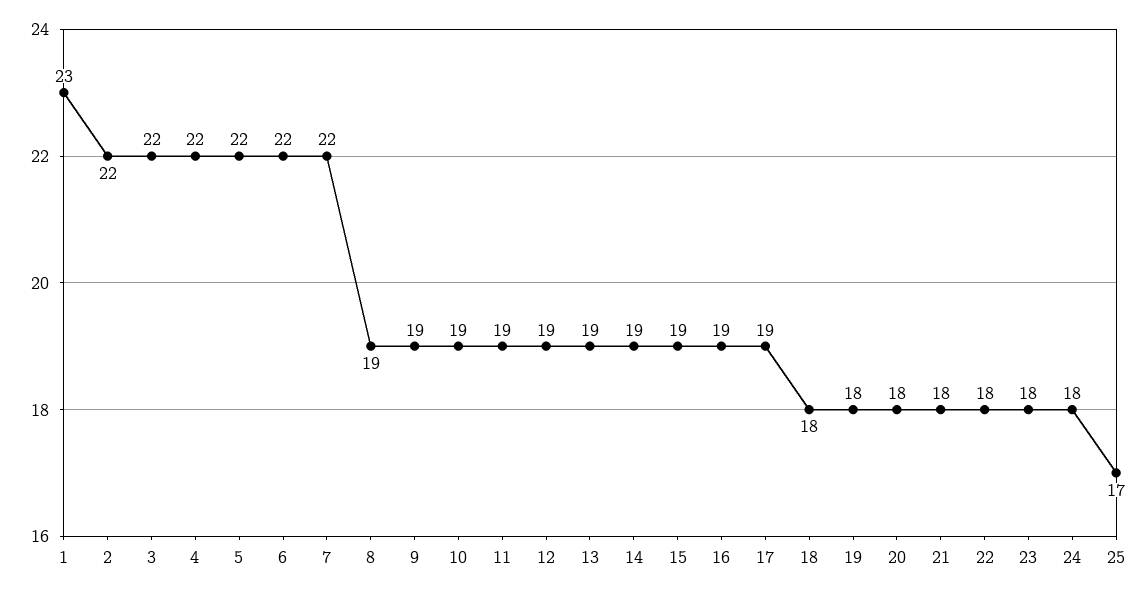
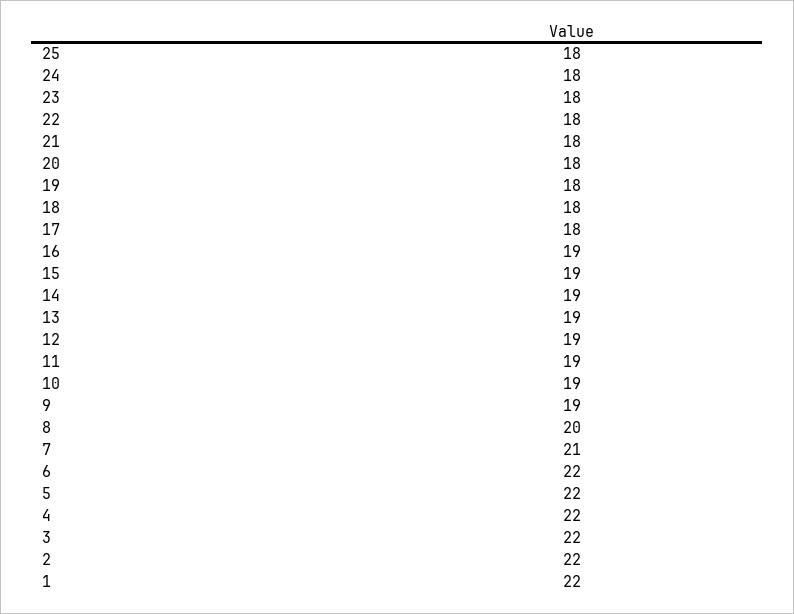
  {
-   "1": 23,
+   "1": 22,
    "2": 22,
    "3": 22,
    "4": 22,
    "5": 22,
    "6": 22,
-   "7": 22,
+   "7": 21,
-   "8": 19,
+   "8": 20,
    "9": 19,
    "10": 19,
    "11": 19,
    "12": 19,
    "13": 19,
    "14": 19,
    "15": 19,
    "16": 19,
-   "17": 19,
+   "17": 18,
    "18": 18,
    "19": 18,
    "20": 18,
    "21": 18,
    "22": 18,
    "23": 18,
    "24": 18,
-   "25": 17
+   "25": 18
  }

